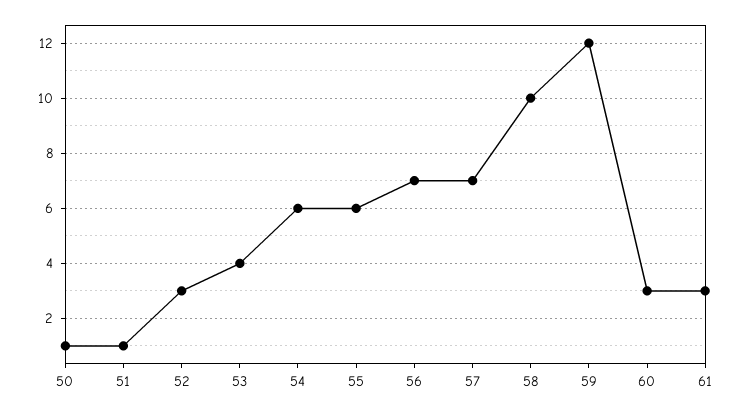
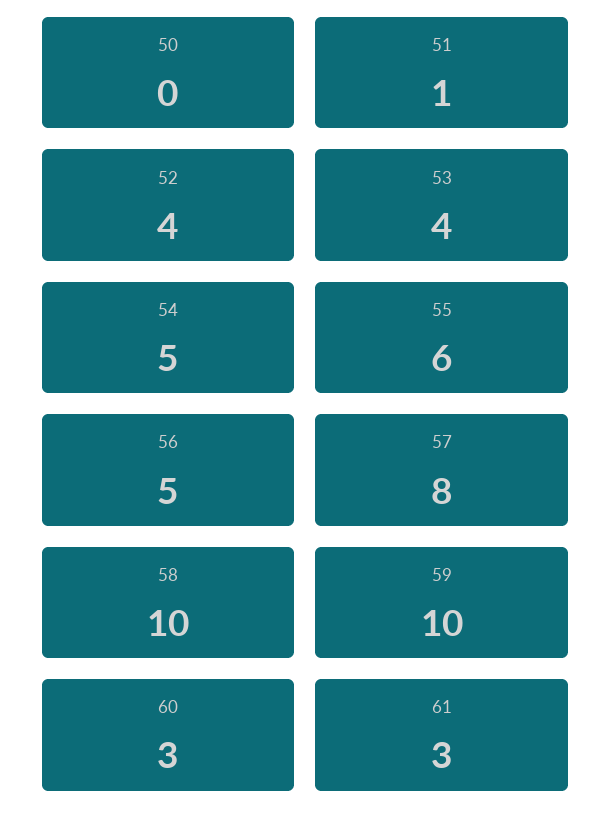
  {
-   "50": 1,
+   "50": 0,
    "51": 1,
-   "52": 3,
+   "52": 4,
    "53": 4,
-   "54": 6,
+   "54": 5,
    "55": 6,
-   "56": 7,
+   "56": 5,
-   "57": 7,
+   "57": 8,
    "58": 10,
-   "59": 12,
+   "59": 10,
    "60": 3,
    "61": 3
  }

